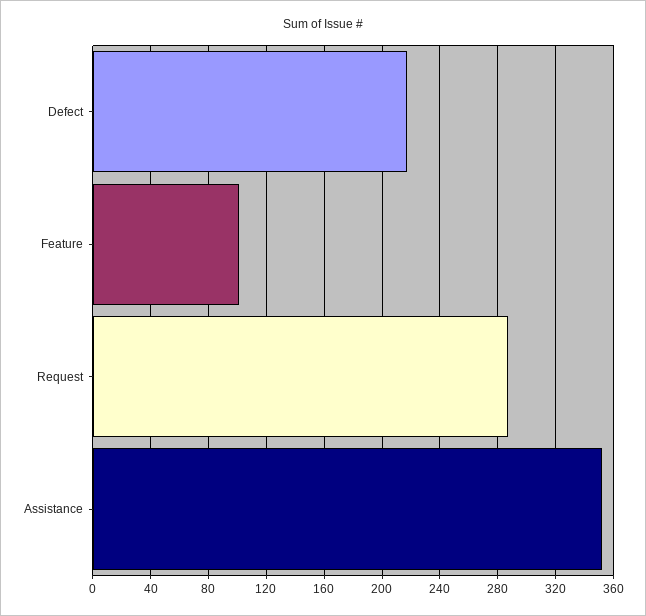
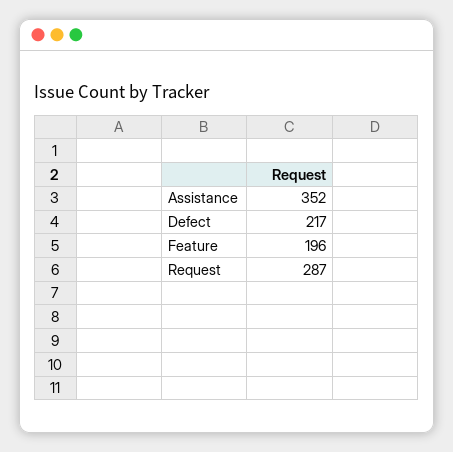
  {
    "Defect": 217,
-   "Feature": 100,
+   "Feature": 196,
    "Request": 287,
    "Assistance": 352
  }

